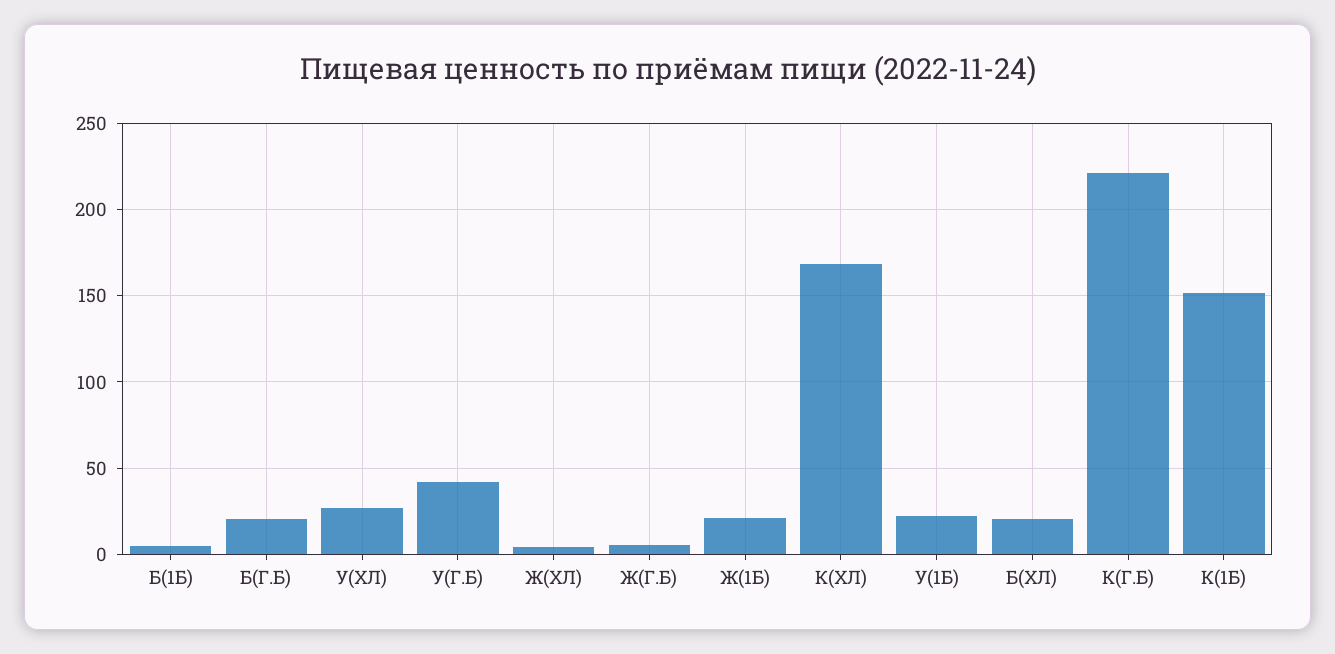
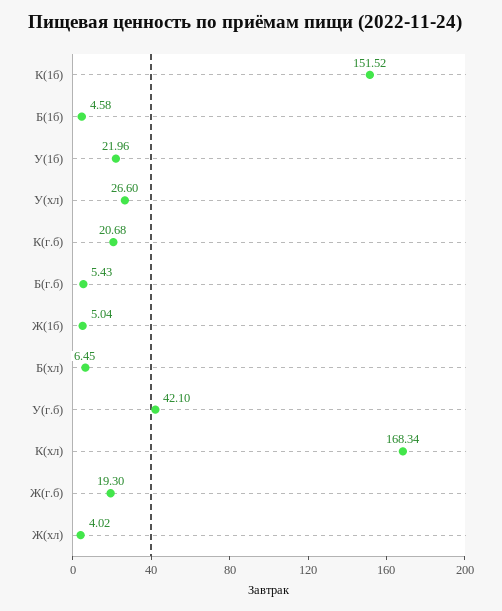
  {
    "Б(1Б)": 4.58,
-   "Б(Г.Б)": 20,
+   "Б(Г.Б)": 5.43,
    "У(ХЛ)": 26.6,
    "У(Г.Б)": 42.1,
    "Ж(ХЛ)": 4.02,
-   "Ж(Г.Б)": 5,
+   "Ж(Г.Б)": 19.3,
-   "Ж(1Б)": 20,
+   "Ж(1Б)": 5.04,
    "К(ХЛ)": 168.34,
    "У(1Б)": 21.96,
-   "Б(ХЛ)": 20,
+   "Б(ХЛ)": 6.45,
-   "К(Г.Б)": 220,
+   "К(Г.Б)": 20.68,
    "К(1Б)": 151.52
  }

